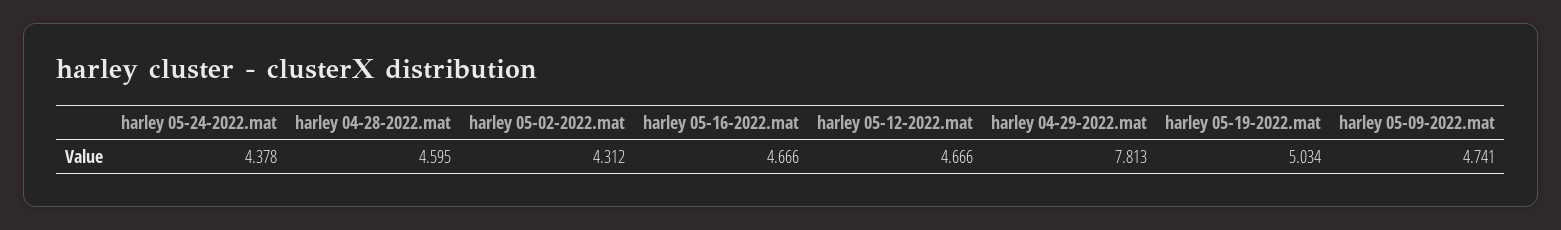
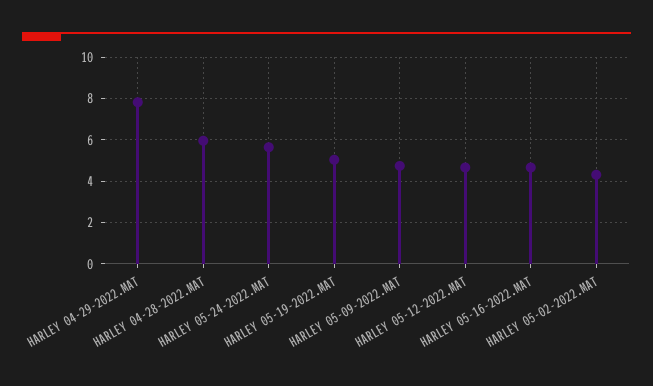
  {
-   "harley 05-24-2022.mat": 4.378,
+   "harley 05-24-2022.mat": 5.5,
-   "harley 04-28-2022.mat": 4.595,
+   "harley 04-28-2022.mat": 6,
    "harley 05-02-2022.mat": 4.312,
    "harley 05-16-2022.mat": 4.666,
    "harley 05-12-2022.mat": 4.666,
    "harley 04-29-2022.mat": 7.813,
    "harley 05-19-2022.mat": 5.034,
    "harley 05-09-2022.mat": 4.741
  }

